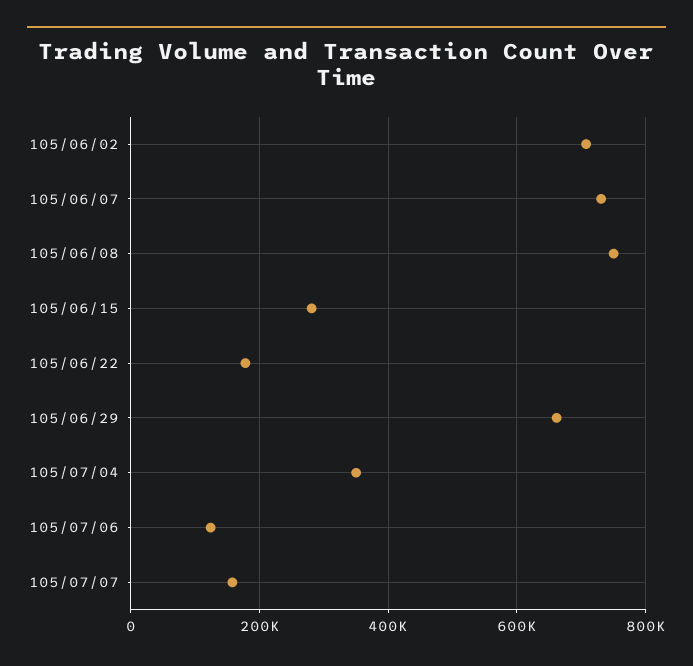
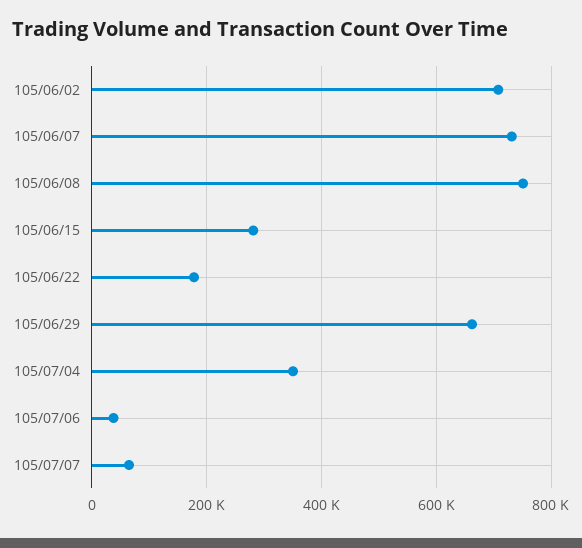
  {
    "105/06/02": 700000,
    "105/06/07": 740000,
    "105/06/08": 760000,
    "105/06/15": 280000,
    "105/06/22": 180000,
    "105/06/29": 660000,
    "105/07/04": 360000,
-   "105/07/06": 120000,
+   "105/07/06": 40000,
-   "105/07/07": 160000
+   "105/07/07": 60000
  }

